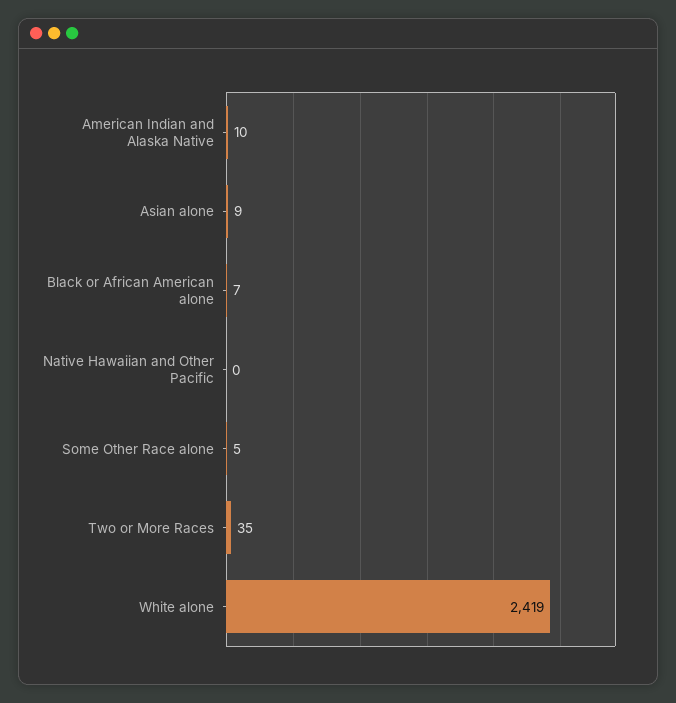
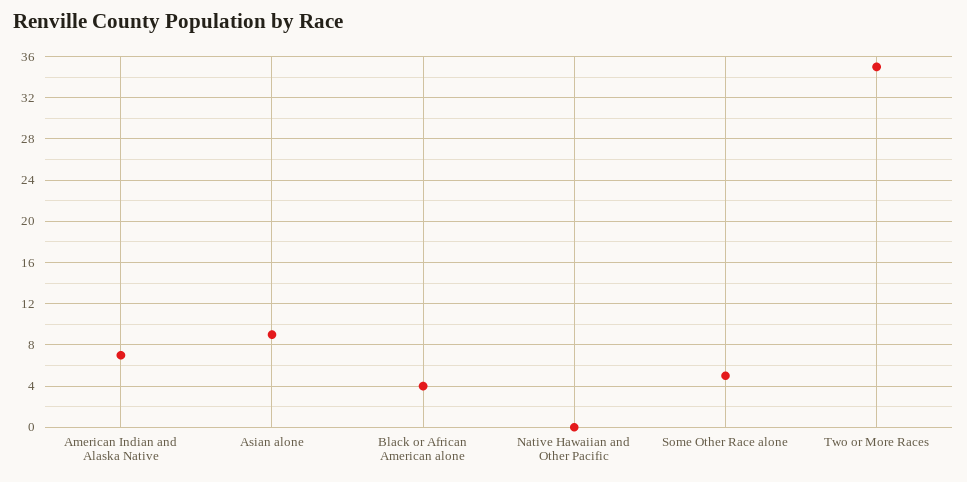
  {
-   "American Indian and Alaska Native": 10,
+   "American Indian and Alaska Native": 7,
    "Asian alone": 9,
-   "Black or African American alone": 7,
+   "Black or African American alone": 4,
    "Native Hawaiian and Other Pacific": 0,
    "Some Other Race alone": 5,
-   "Two or More Races": 35,
+   "Two or More Races": 35
-   "White alone": 2419
  }

